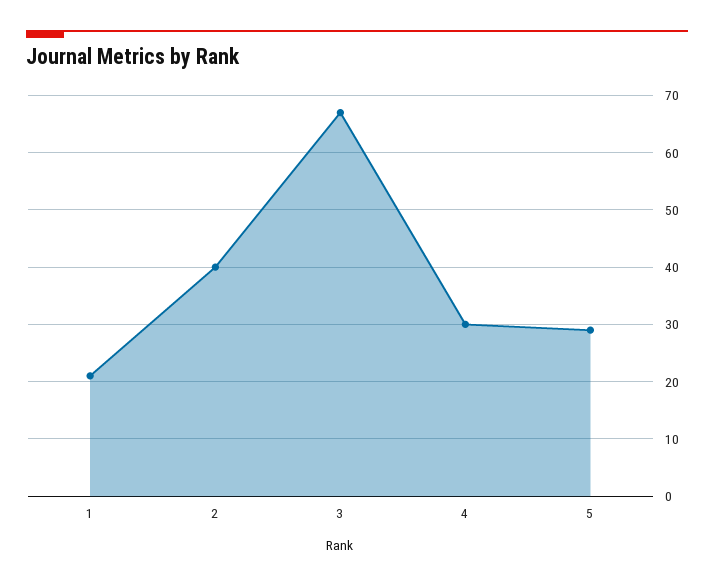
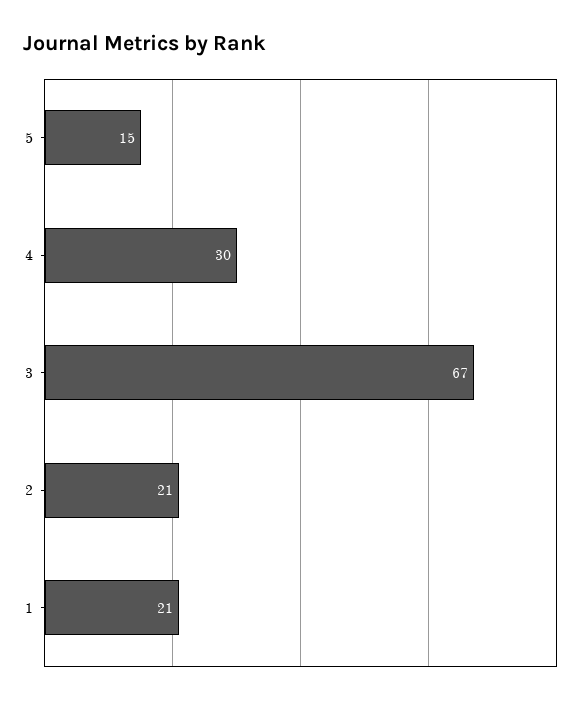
  {
    "1": 21,
-   "2": 40,
+   "2": 21,
    "3": 67,
    "4": 30,
-   "5": 30
+   "5": 15
  }

